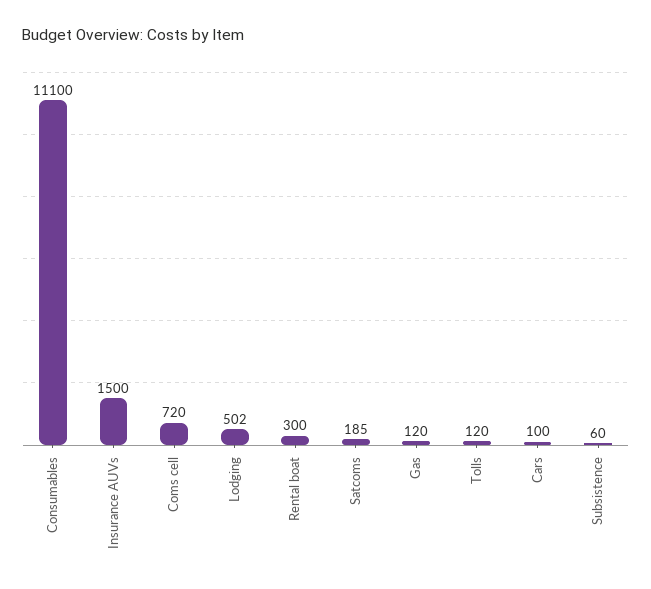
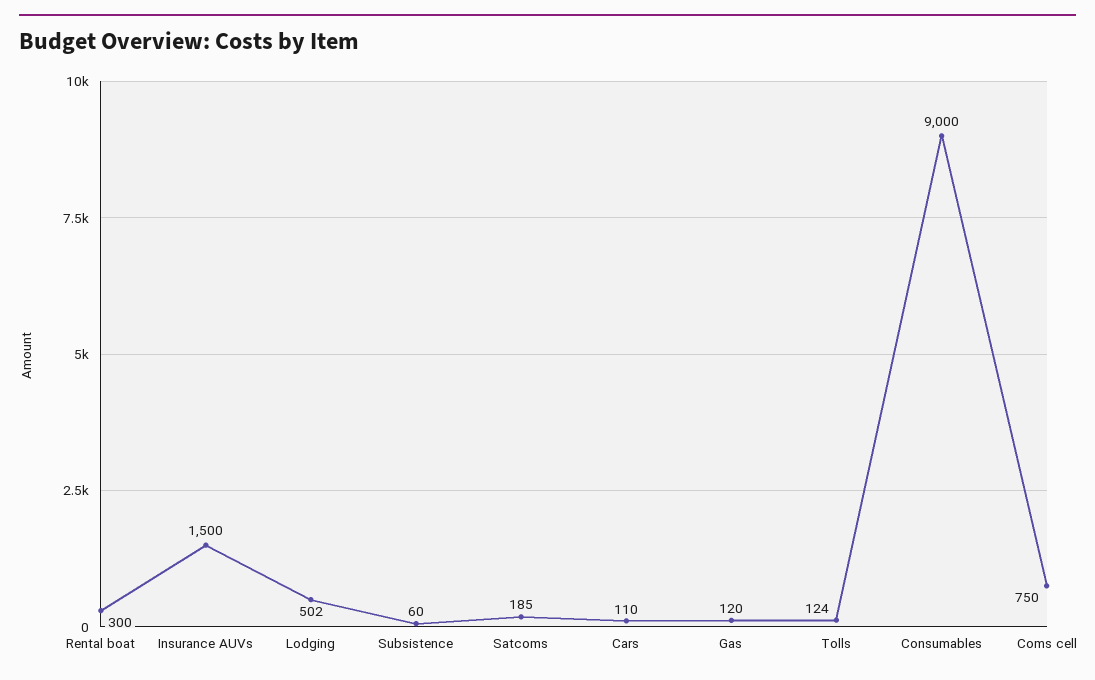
  {
-   "Consumables": 11100,
+   "Consumables": 9000,
    "Insurance AUVs": 1500,
-   "Coms cell": 720,
+   "Coms cell": 750,
    "Lodging": 502,
    "Rental boat": 300,
    "Satcoms": 185,
    "Gas": 120,
-   "Tolls": 120,
+   "Tolls": 124,
-   "Cars": 100,
+   "Cars": 110,
    "Subsistence": 60
  }

